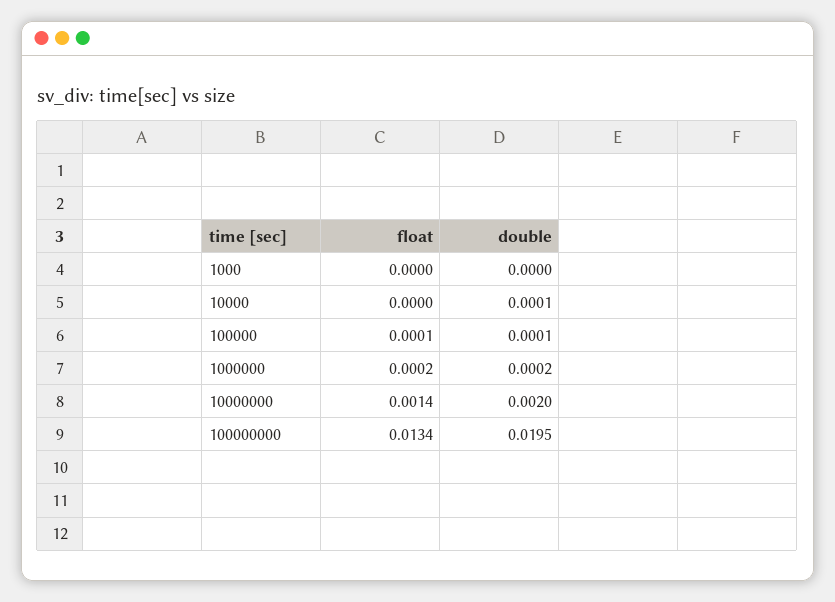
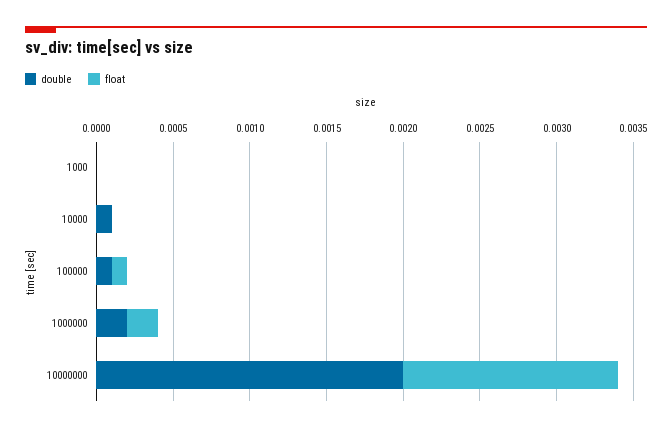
  {
    "float": {
      "1000": 0,
      "10000": 0,
      "100000": 0.0001,
      "1000000": 0.0002,
-     "10000000": 0.0014,
+     "10000000": 0.0014
-     "100000000": 0.0134
    },
    "double": {
      "1000": 0,
      "10000": 0.0001,
      "100000": 0.0001,
      "1000000": 0.0002,
-     "10000000": 0.002,
+     "10000000": 0.002
-     "100000000": 0.0195
    }
  }

